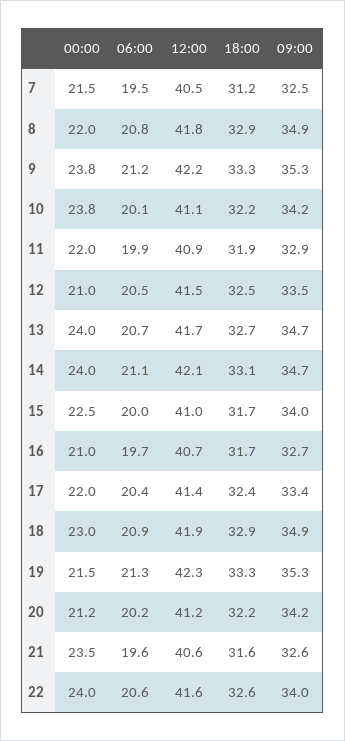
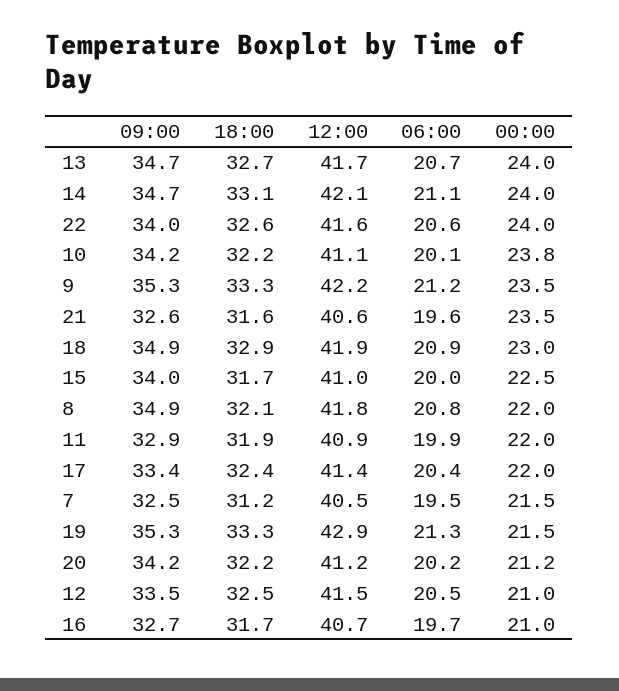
  {
    "00:00": {
      "7": 21.5,
      "8": 22,
-     "9": 23.8,
+     "9": 23.5,
      "10": 23.8,
      "11": 22,
      "12": 21,
      "13": 24,
      "14": 24,
      "15": 22.5,
      "16": 21,
      "17": 22,
      "18": 23,
      "19": 21.5,
      "20": 21.2,
      "21": 23.5,
      "22": 24
    },
    "06:00": {
      "7": 19.5,
      "8": 20.8,
      "9": 21.2,
      "10": 20.1,
      "11": 19.9,
      "12": 20.5,
      "13": 20.7,
      "14": 21.1,
      "15": 20,
      "16": 19.7,
      "17": 20.4,
      "18": 20.9,
      "19": 21.3,
      "20": 20.2,
      "21": 19.6,
      "22": 20.6
    },
    "12:00": {
      "7": 40.5,
      "8": 41.8,
      "9": 42.2,
      "10": 41.1,
      "11": 40.9,
      "12": 41.5,
      "13": 41.7,
      "14": 42.1,
      "15": 41,
      "16": 40.7,
      "17": 41.4,
      "18": 41.9,
-     "19": 42.3,
+     "19": 42.9,
      "20": 41.2,
      "21": 40.6,
      "22": 41.6
    },
    "18:00": {
      "7": 31.2,
-     "8": 32.9,
+     "8": 32.1,
      "9": 33.3,
      "10": 32.2,
      "11": 31.9,
      "12": 32.5,
      "13": 32.7,
      "14": 33.1,
      "15": 31.7,
      "16": 31.7,
      "17": 32.4,
      "18": 32.9,
      "19": 33.3,
      "20": 32.2,
      "21": 31.6,
      "22": 32.6
    },
    "09:00": {
      "7": 32.5,
      "8": 34.9,
      "9": 35.3,
      "10": 34.2,
      "11": 32.9,
      "12": 33.5,
      "13": 34.7,
      "14": 34.7,
      "15": 34,
      "16": 32.7,
      "17": 33.4,
      "18": 34.9,
      "19": 35.3,
      "20": 34.2,
      "21": 32.6,
      "22": 34
    }
  }

